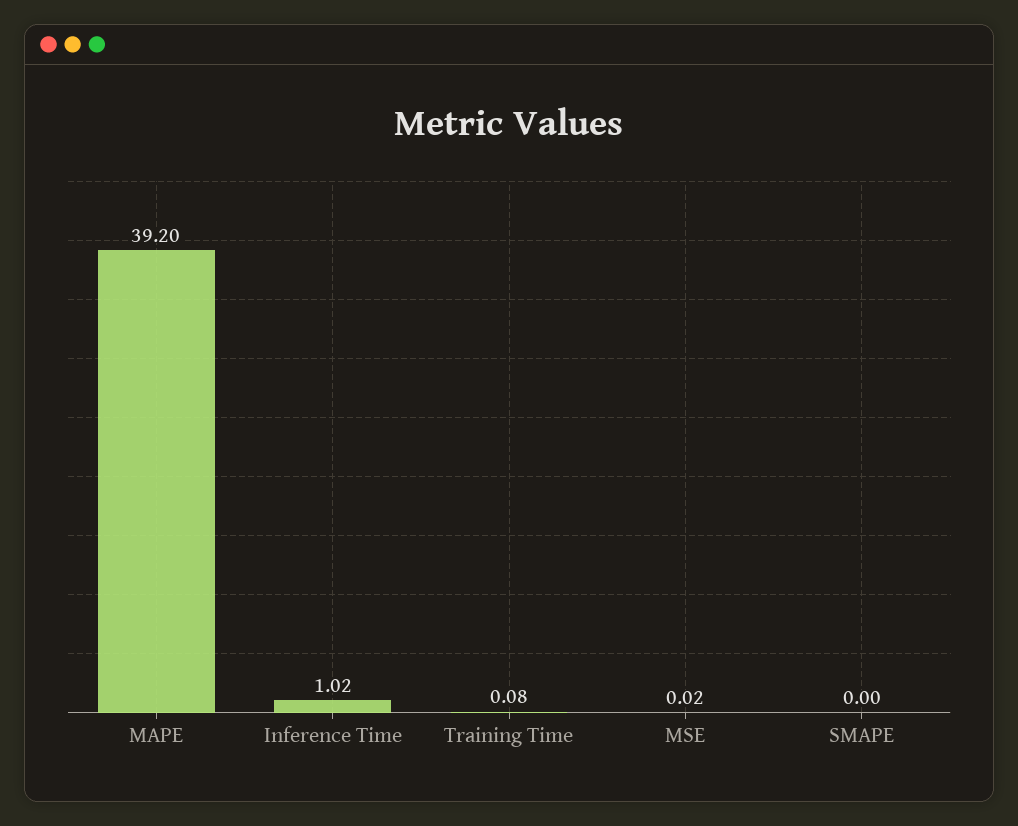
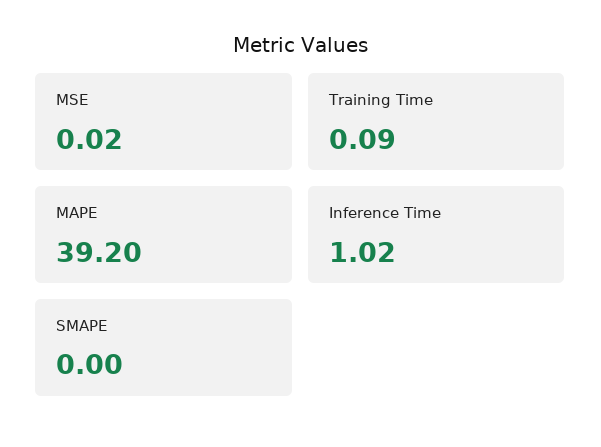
  {
    "MAPE": 39.2,
    "Inference Time": 1.02,
-   "Training Time": 0.08,
+   "Training Time": 0.09,
    "MSE": 0.02,
    "SMAPE": 0
  }

